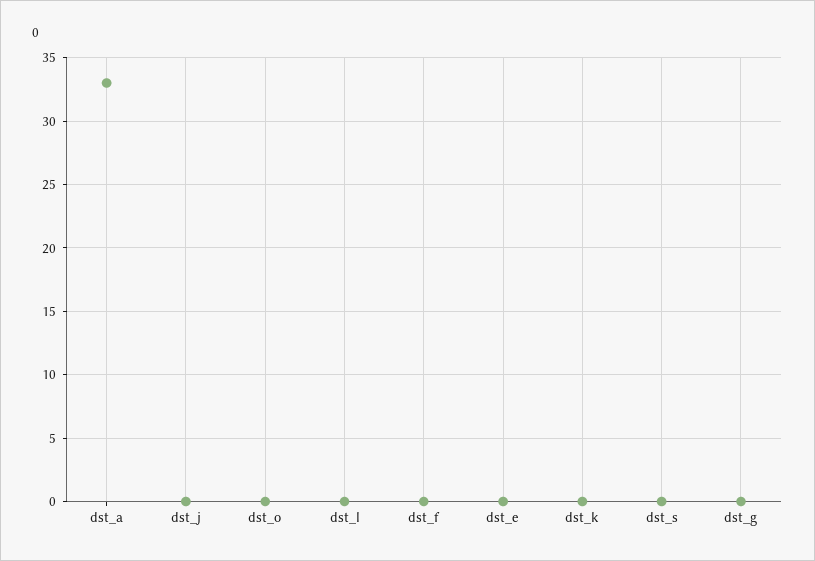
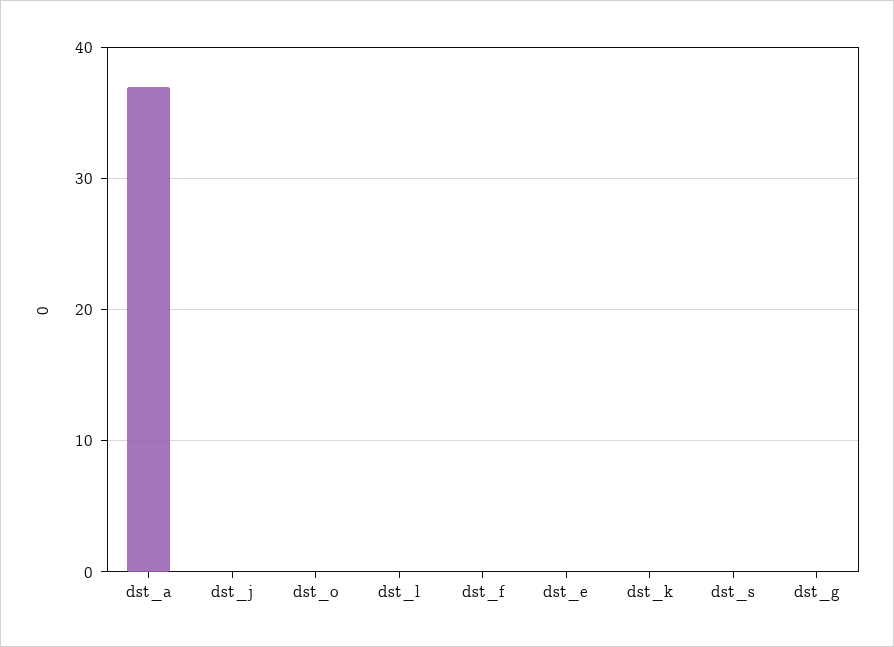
  {
-   "dst_a": 33,
+   "dst_a": 37,
    "dst_j": 0,
    "dst_o": 0,
    "dst_l": 0,
    "dst_f": 0,
    "dst_e": 0,
    "dst_k": 0,
    "dst_s": 0,
    "dst_g": 0
  }

